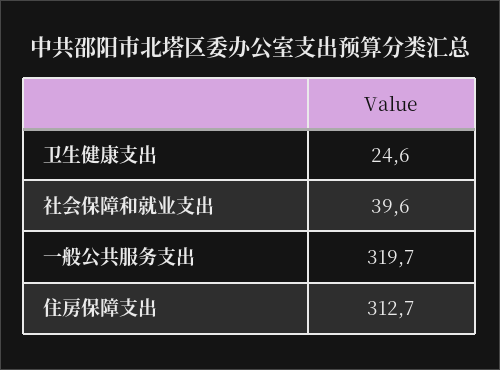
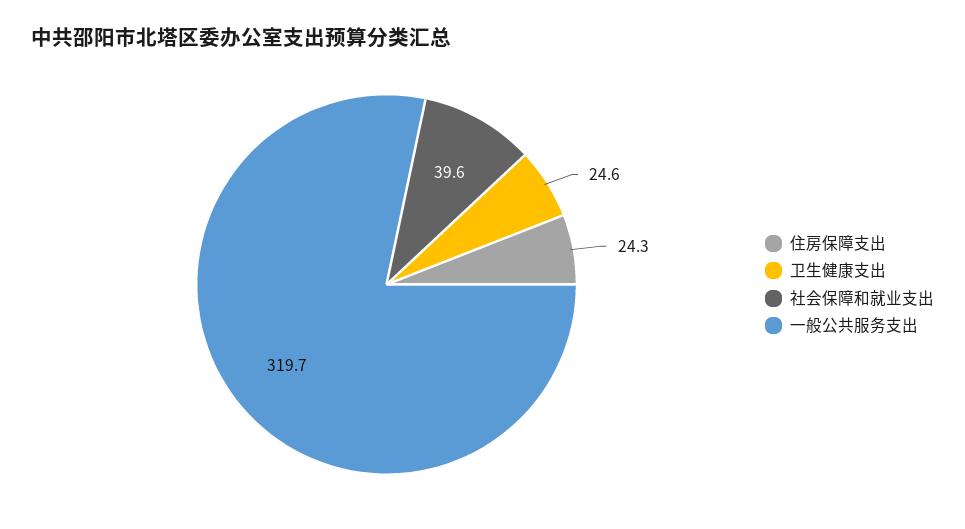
  {
    "卫生健康支出": 24.6,
    "社会保障和就业支出": 39.6,
    "一般公共服务支出": 319.7,
-   "住房保障支出": 312.7
+   "住房保障支出": 24.3
  }

